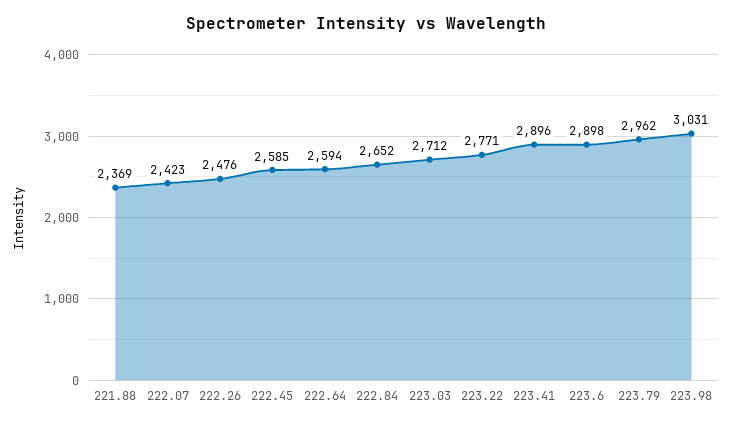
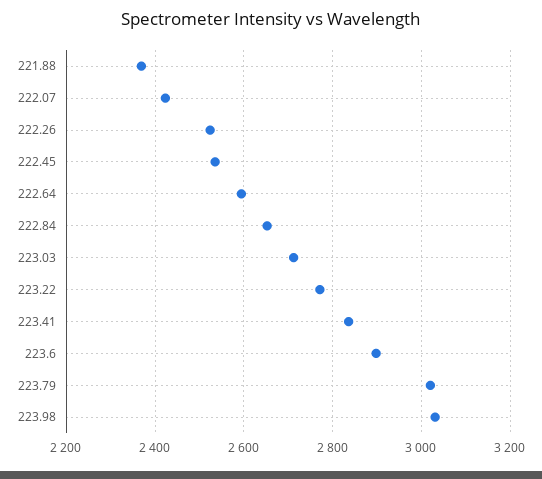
  {
    "221.88": 2369,
    "222.07": 2423,
-   "222.26": 2476,
+   "222.26": 2520,
-   "222.45": 2585,
+   "222.45": 2540,
    "222.64": 2594,
    "222.84": 2652,
    "223.03": 2712,
    "223.22": 2771,
-   "223.41": 2896,
+   "223.41": 2840,
    "223.6": 2898,
-   "223.79": 2962,
+   "223.79": 3020,
    "223.98": 3031
  }

